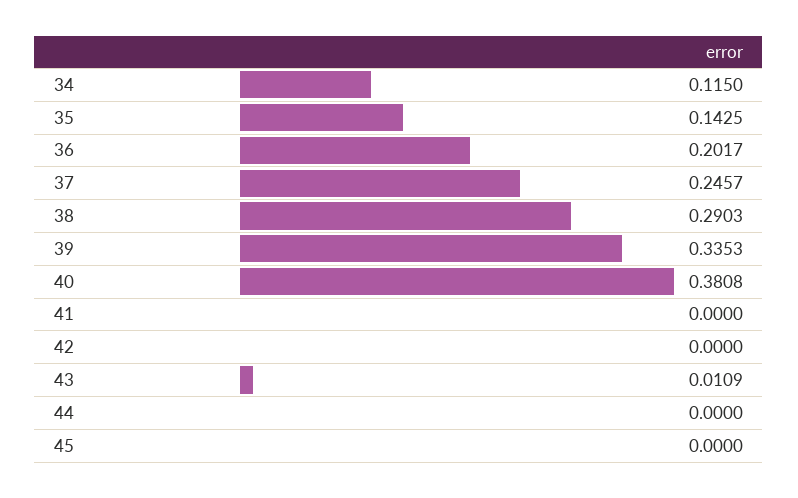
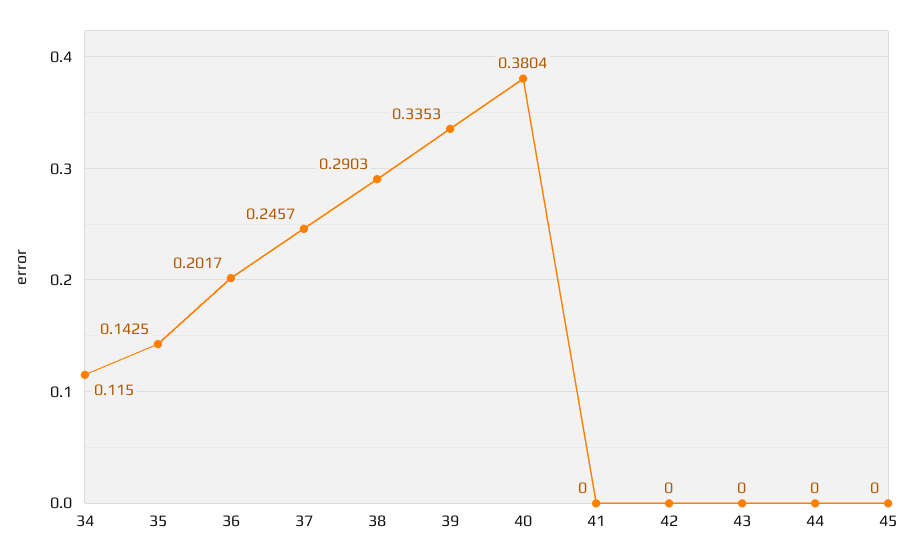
  {
    "34": 0.115,
    "35": 0.1425,
    "36": 0.2017,
    "37": 0.2457,
    "38": 0.2903,
    "39": 0.3353,
-   "40": 0.3808,
+   "40": 0.3804,
    "41": 0,
    "42": 0,
-   "43": 0.0109,
+   "43": 0,
    "44": 0,
    "45": 0
  }

